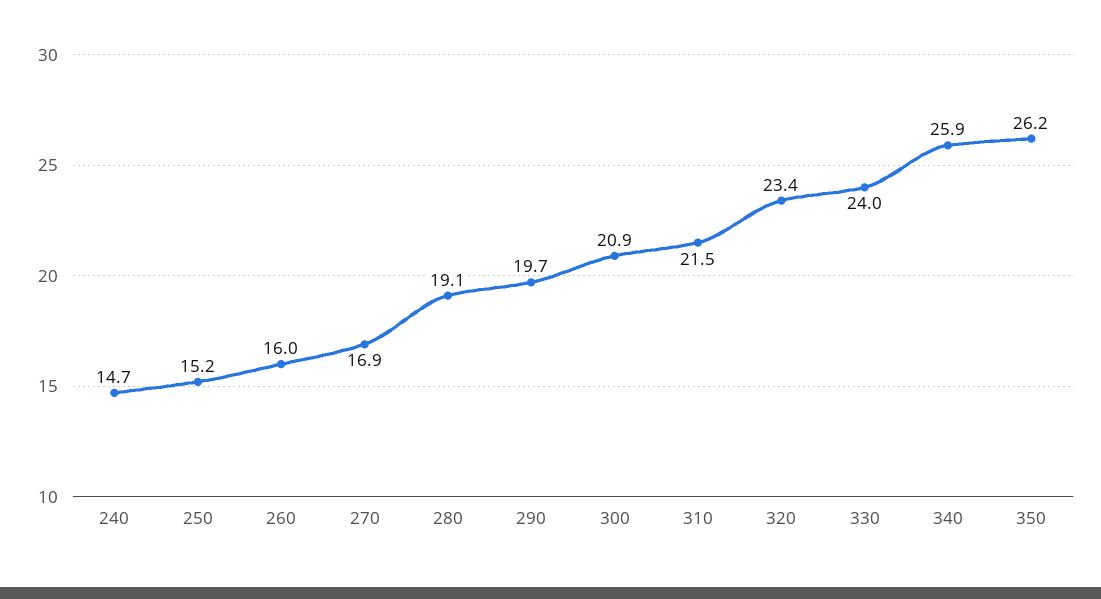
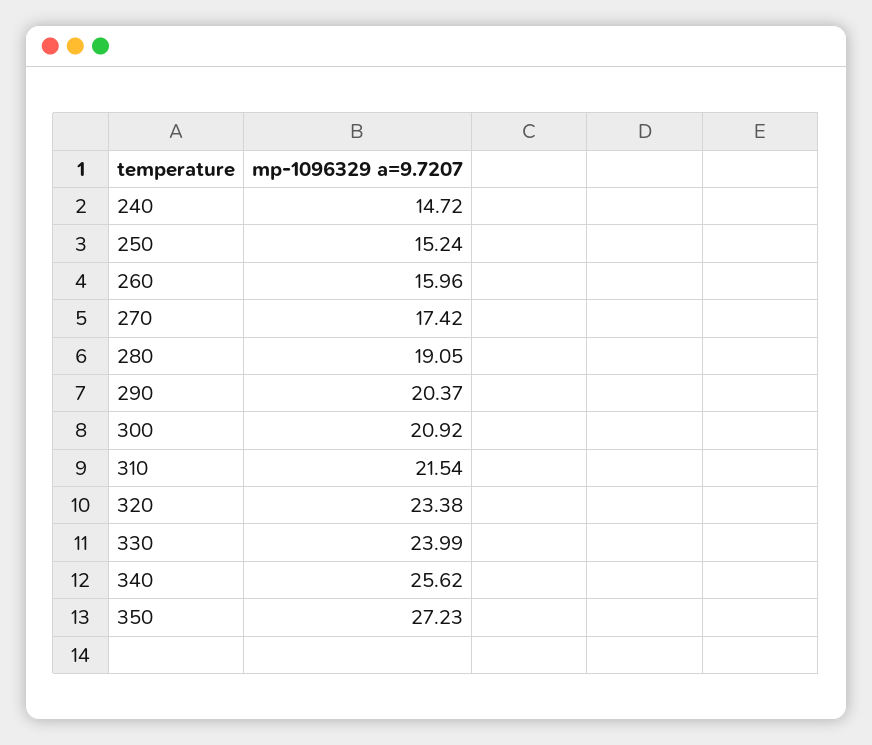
  {
    "240": 14.72,
    "250": 15.24,
    "260": 15.96,
-   "270": 16.9,
+   "270": 17.42,
    "280": 19.05,
-   "290": 19.7,
+   "290": 20.37,
    "300": 20.92,
    "310": 21.54,
    "320": 23.38,
    "330": 23.99,
-   "340": 25.9,
+   "340": 25.62,
-   "350": 26.2
+   "350": 27.23
  }

